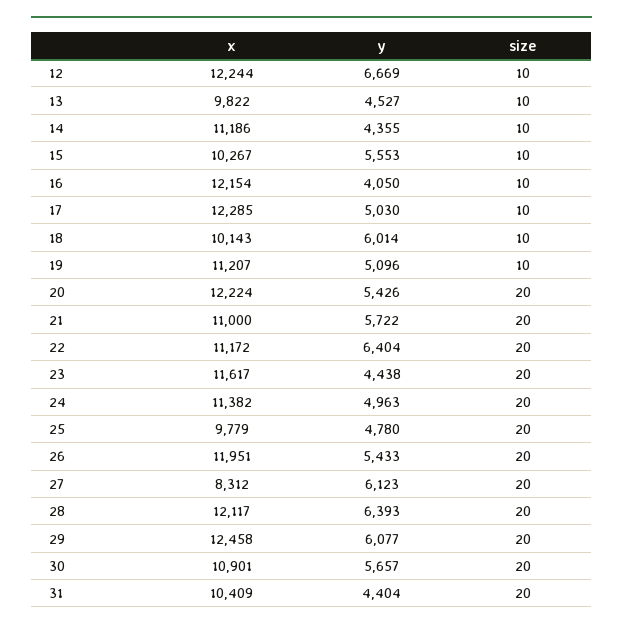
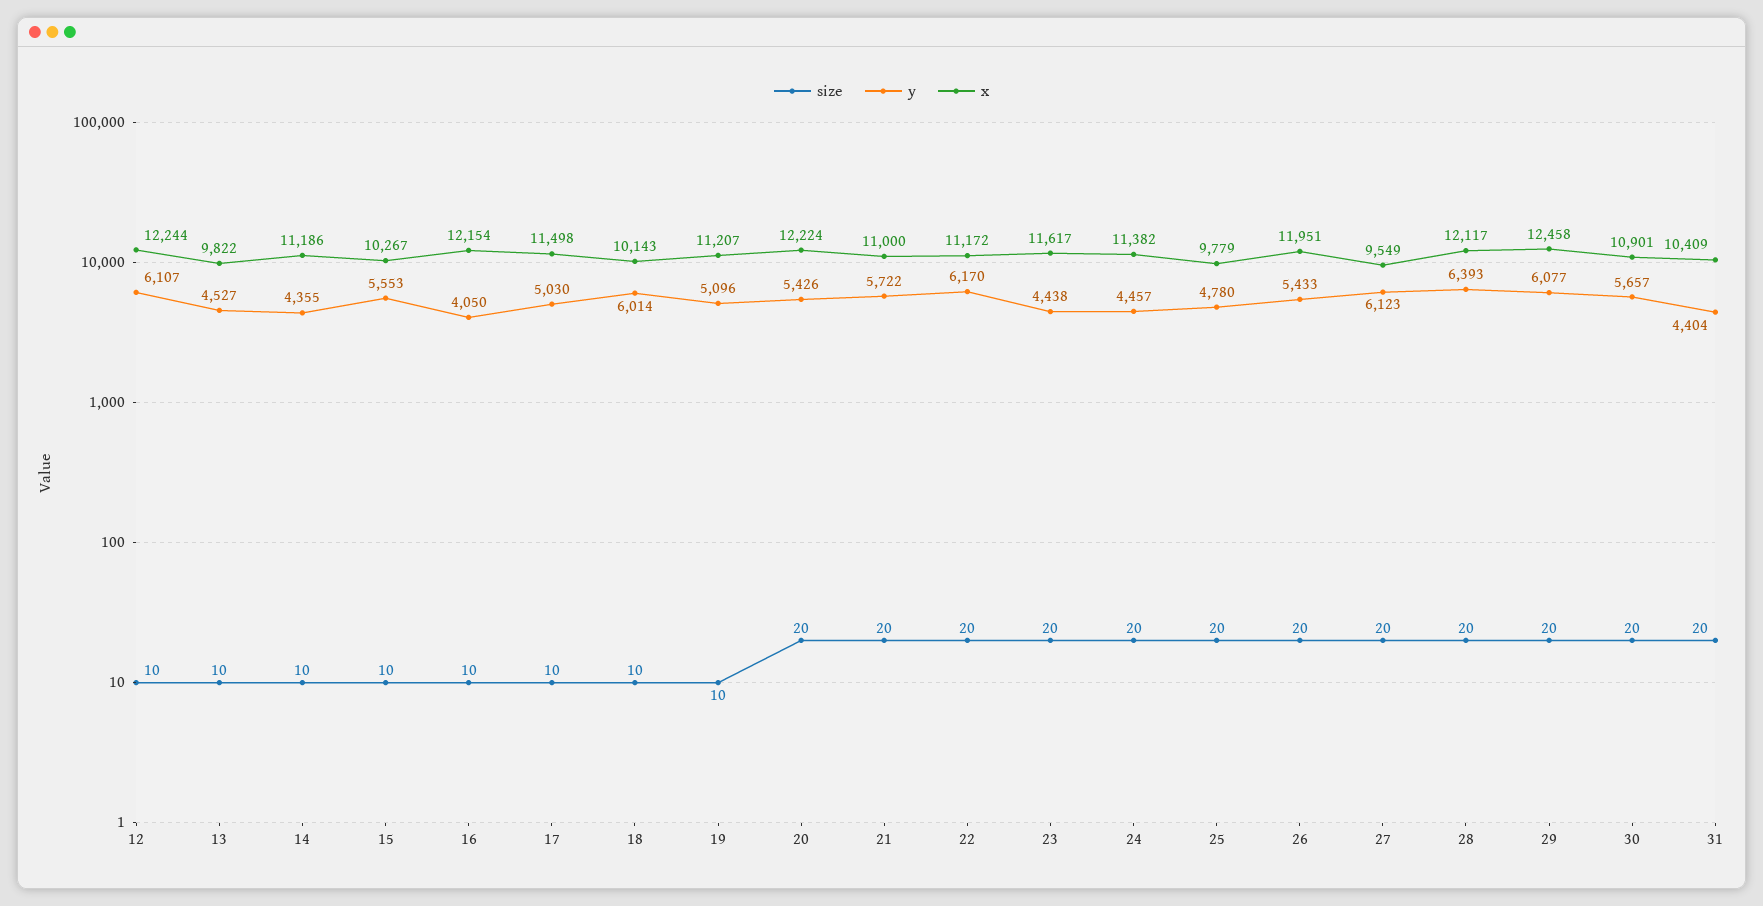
  {
    "x": {
      "12": 12244,
      "13": 9822,
      "14": 11186,
      "15": 10267,
      "16": 12154,
-     "17": 12285,
+     "17": 11498,
      "18": 10143,
      "19": 11207,
      "20": 12224,
      "21": 11000,
      "22": 11172,
      "23": 11617,
      "24": 11382,
      "25": 9779,
      "26": 11951,
-     "27": 8312,
+     "27": 9549,
      "28": 12117,
      "29": 12458,
      "30": 10901,
      "31": 10409
    },
    "y": {
-     "12": 6669,
+     "12": 6107,
      "13": 4527,
      "14": 4355,
      "15": 5553,
      "16": 4050,
      "17": 5030,
      "18": 6014,
      "19": 5096,
      "20": 5426,
      "21": 5722,
-     "22": 6404,
+     "22": 6170,
      "23": 4438,
-     "24": 4963,
+     "24": 4457,
      "25": 4780,
      "26": 5433,
      "27": 6123,
      "28": 6393,
      "29": 6077,
      "30": 5657,
      "31": 4404
    },
    "size": {
      "12": 10,
      "13": 10,
      "14": 10,
      "15": 10,
      "16": 10,
      "17": 10,
      "18": 10,
      "19": 10,
      "20": 20,
      "21": 20,
      "22": 20,
      "23": 20,
      "24": 20,
      "25": 20,
      "26": 20,
      "27": 20,
      "28": 20,
      "29": 20,
      "30": 20,
      "31": 20
    }
  }

